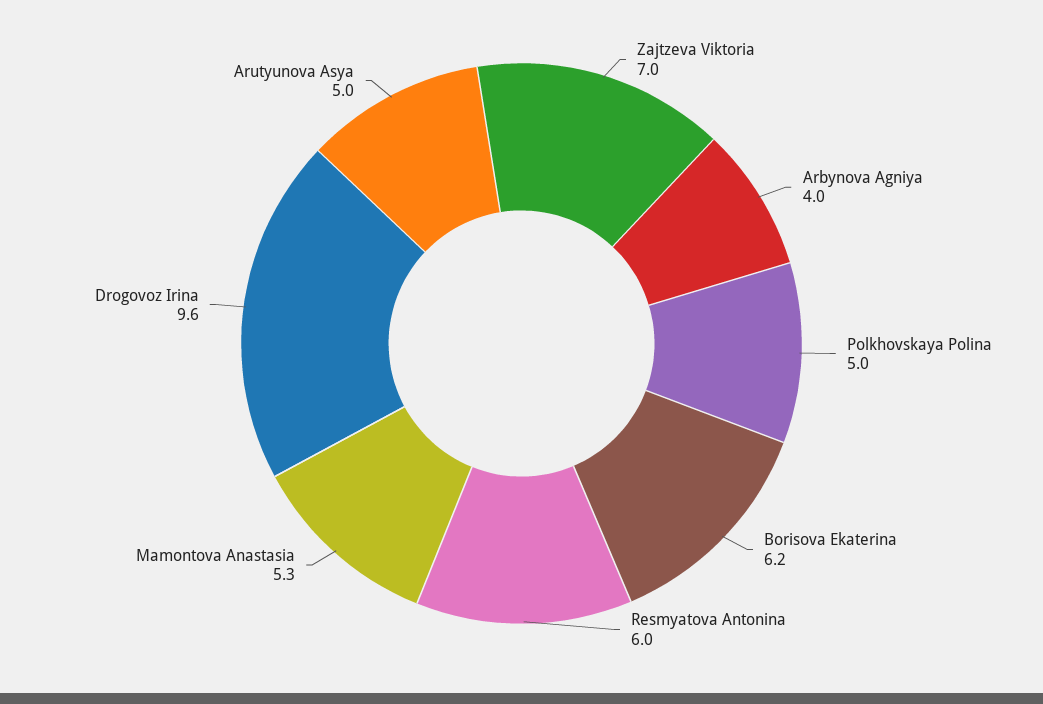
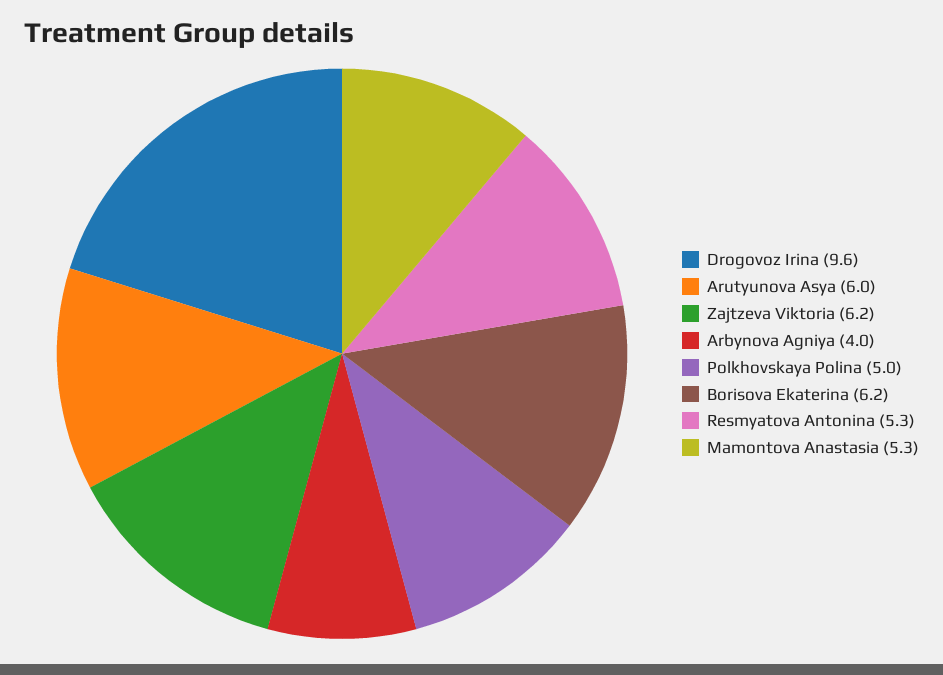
  {
-   "Zajtzeva Viktoria": 7,
+   "Zajtzeva Viktoria": 6.2,
    "Arbynova Agniya": 4,
    "Polkhovskaya Polina": 5,
    "Borisova Ekaterina": 6.2,
-   "Resmyatova Antonina": 6,
+   "Resmyatova Antonina": 5.3,
    "Mamontova Anastasia": 5.3,
    "Drogovoz Irina": 9.6,
-   "Arutyunova Asya": 5
+   "Arutyunova Asya": 6
  }

